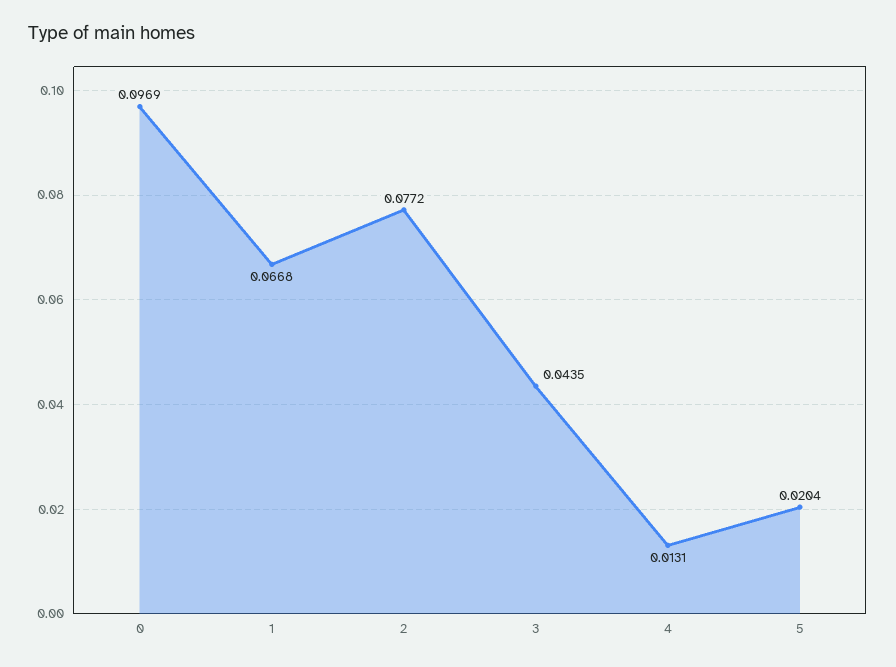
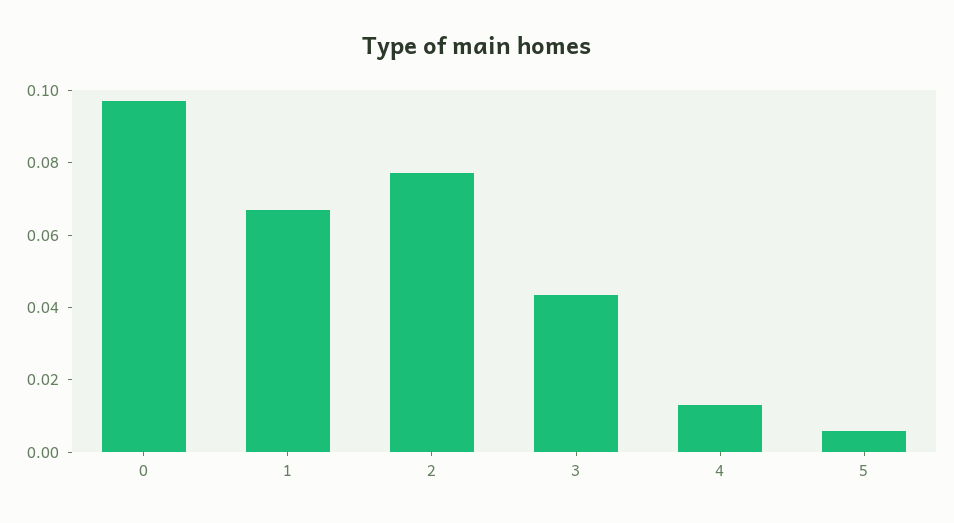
  {
    "0": 0.0969,
    "1": 0.0668,
    "2": 0.0772,
    "3": 0.0435,
    "4": 0.0131,
-   "5": 0.0204
+   "5": 0.005
  }

